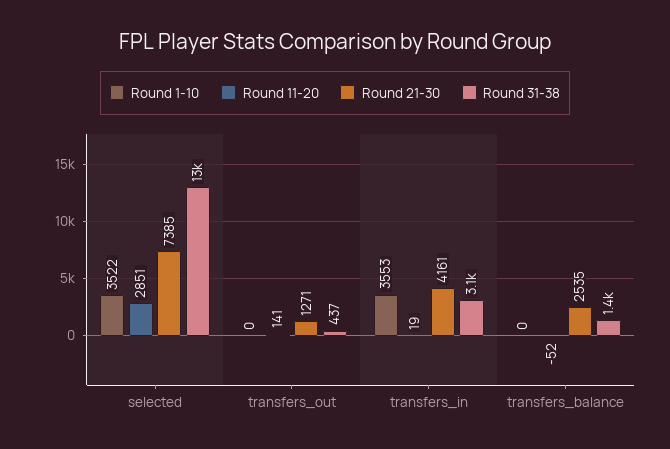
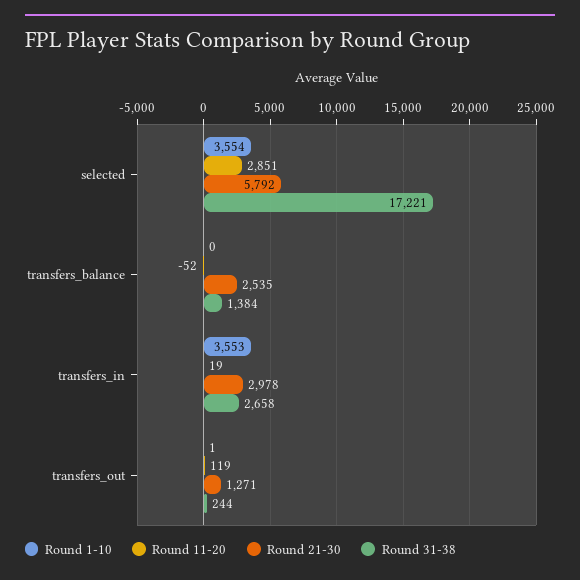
  {
    "Round 1-10": {
-     "selected": 3522,
+     "selected": 3554,
-     "transfers_out": 0,
+     "transfers_out": 1,
      "transfers_in": 3553,
      "transfers_balance": 0
    },
    "Round 11-20": {
      "selected": 2851,
-     "transfers_out": 141,
+     "transfers_out": 119,
      "transfers_in": 19,
      "transfers_balance": -52
    },
    "Round 21-30": {
-     "selected": 7385,
+     "selected": 5792,
      "transfers_out": 1271,
-     "transfers_in": 4161,
+     "transfers_in": 2978,
      "transfers_balance": 2535
    },
    "Round 31-38": {
-     "selected": 13000,
+     "selected": 17221,
-     "transfers_out": 437,
+     "transfers_out": 244,
-     "transfers_in": 3100,
+     "transfers_in": 2658,
      "transfers_balance": 1384
    }
  }

